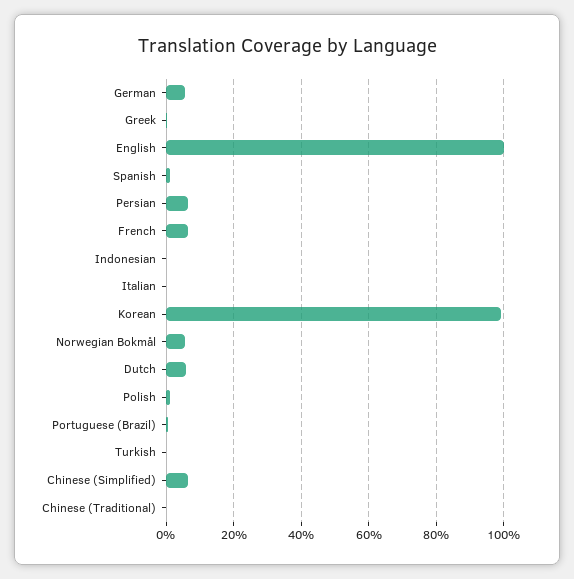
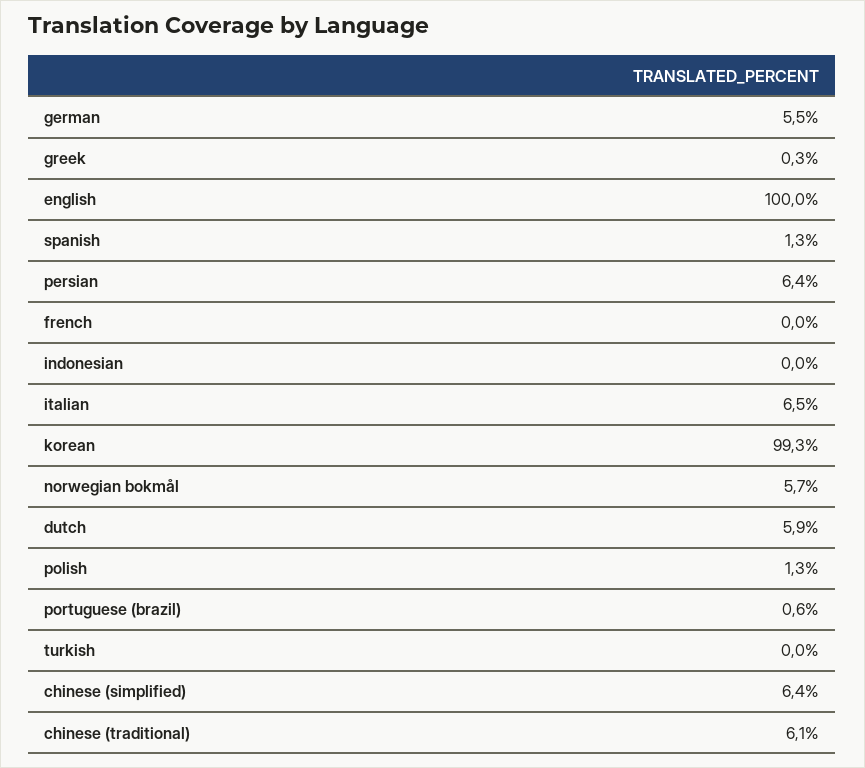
  {
    "German": 5.5,
    "Greek": 0.3,
    "English": 100,
    "Spanish": 1.3,
    "Persian": 6.4,
-   "French": 6,
+   "French": 0,
    "Indonesian": 0,
-   "Italian": 0,
+   "Italian": 6.5,
    "Korean": 99.3,
    "Norwegian Bokmål": 5.7,
    "Dutch": 5.9,
    "Polish": 1.3,
    "Portuguese (Brazil)": 0.6,
    "Turkish": 0,
    "Chinese (Simplified)": 6.4,
-   "Chinese (Traditional)": 0
+   "Chinese (Traditional)": 6.1
  }

